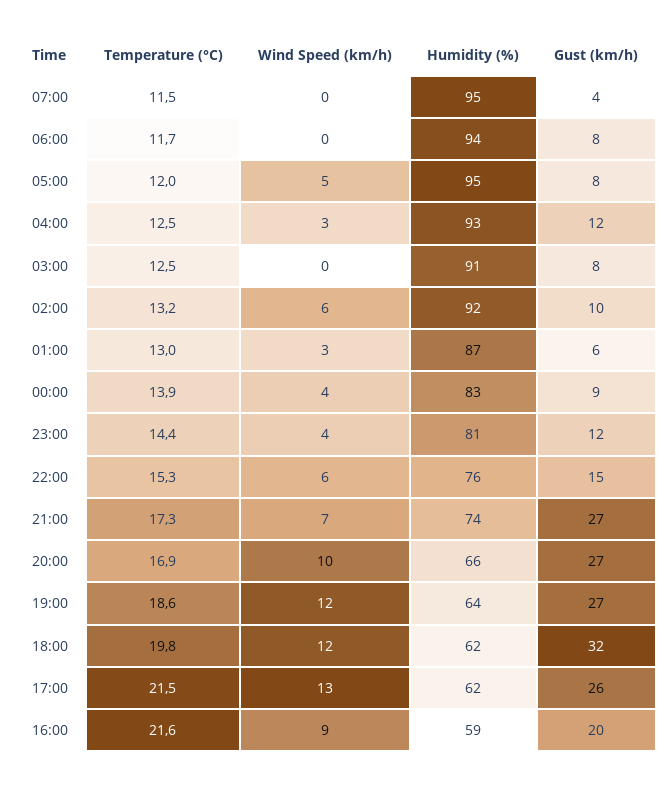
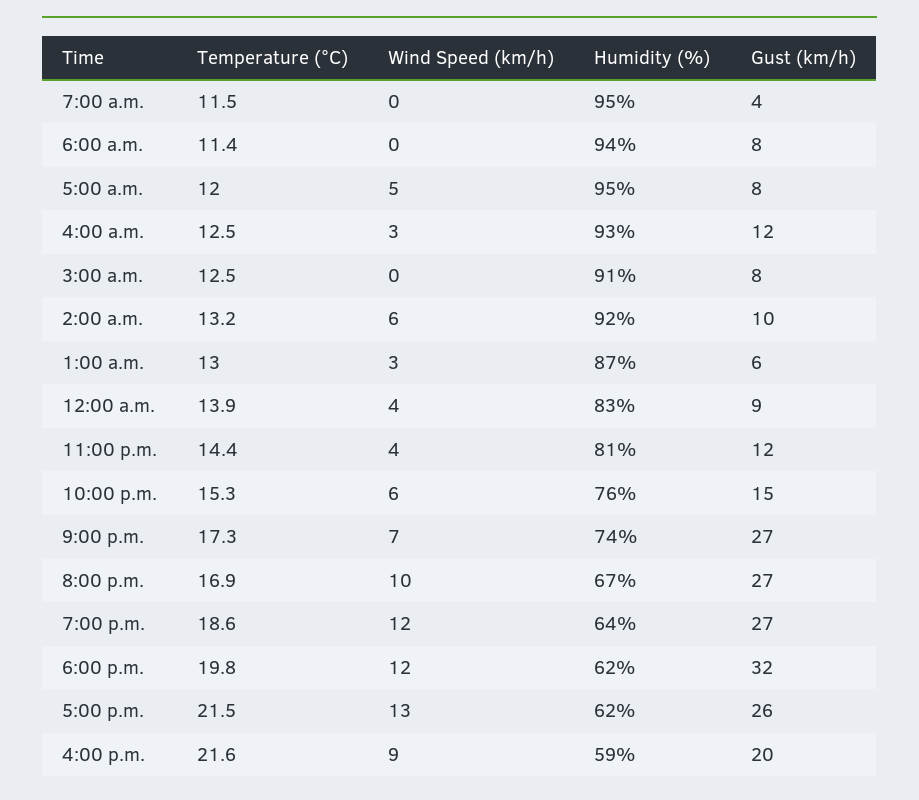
  {
    "Temperature (°C)": {
      "07:00": 11.5,
-     "06:00": 11.7,
+     "06:00": 11.4,
      "05:00": 12,
      "04:00": 12.5,
      "03:00": 12.5,
      "02:00": 13.2,
      "01:00": 13,
      "00:00": 13.9,
      "23:00": 14.4,
      "22:00": 15.3,
      "21:00": 17.3,
      "20:00": 16.9,
      "19:00": 18.6,
      "18:00": 19.8,
      "17:00": 21.5,
      "16:00": 21.6
    },
    "Wind Speed (km/h)": {
      "07:00": 0,
      "06:00": 0,
      "05:00": 5,
      "04:00": 3,
      "03:00": 0,
      "02:00": 6,
      "01:00": 3,
      "00:00": 4,
      "23:00": 4,
      "22:00": 6,
      "21:00": 7,
      "20:00": 10,
      "19:00": 12,
      "18:00": 12,
      "17:00": 13,
      "16:00": 9
    },
    "Humidity (%)": {
      "07:00": 95,
      "06:00": 94,
      "05:00": 95,
      "04:00": 93,
      "03:00": 91,
      "02:00": 92,
      "01:00": 87,
      "00:00": 83,
      "23:00": 81,
      "22:00": 76,
      "21:00": 74,
-     "20:00": 66,
+     "20:00": 67,
      "19:00": 64,
      "18:00": 62,
      "17:00": 62,
      "16:00": 59
    },
    "Gust (km/h)": {
      "07:00": 4,
      "06:00": 8,
      "05:00": 8,
      "04:00": 12,
      "03:00": 8,
      "02:00": 10,
      "01:00": 6,
      "00:00": 9,
      "23:00": 12,
      "22:00": 15,
      "21:00": 27,
      "20:00": 27,
      "19:00": 27,
      "18:00": 32,
      "17:00": 26,
      "16:00": 20
    }
  }

